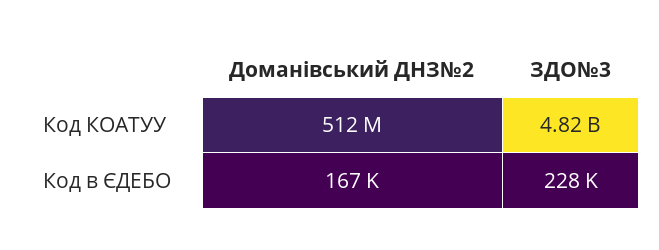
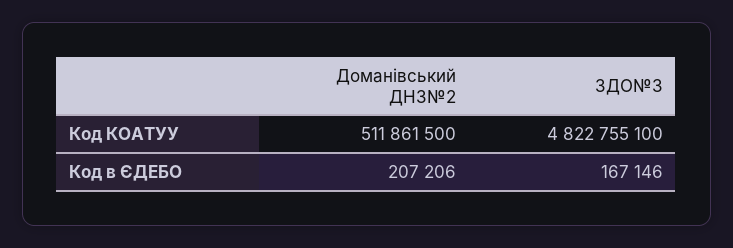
  {
    "Доманівський ДНЗ№2": {
      "Код КОАТУУ": 511861500,
-     "Код в ЄДЕБО": 167000
+     "Код в ЄДЕБО": 207206
    },
    "ЗДО№3": {
      "Код КОАТУУ": 4822755100,
-     "Код в ЄДЕБО": 228000
+     "Код в ЄДЕБО": 167146
    }
  }

